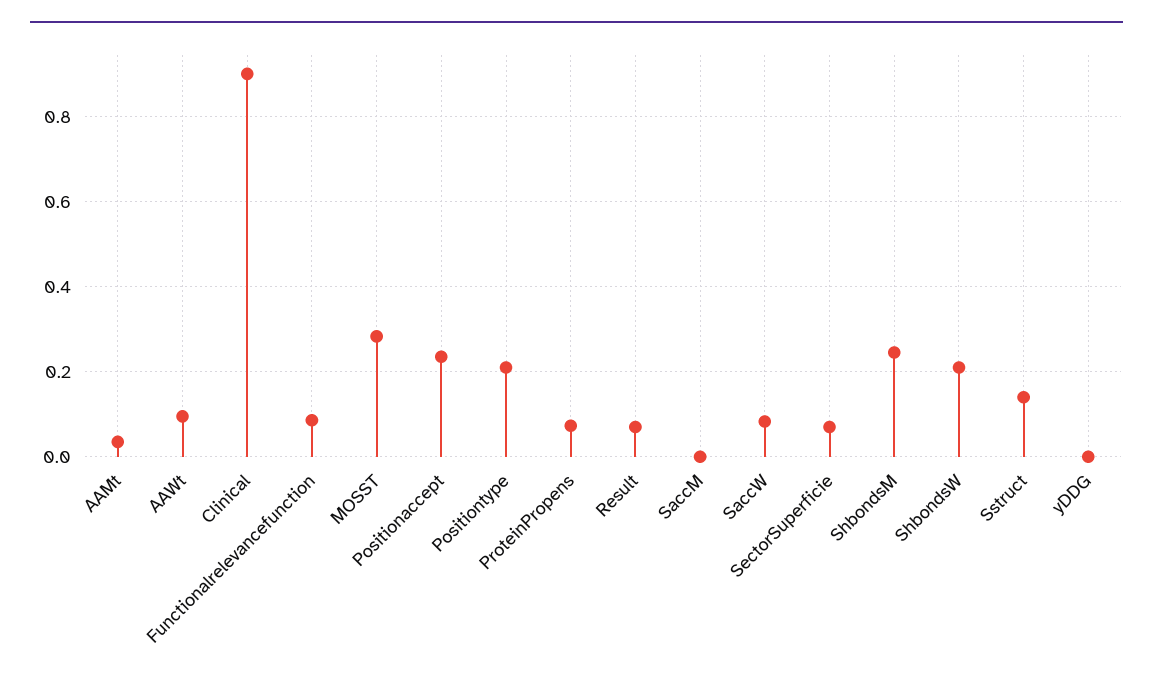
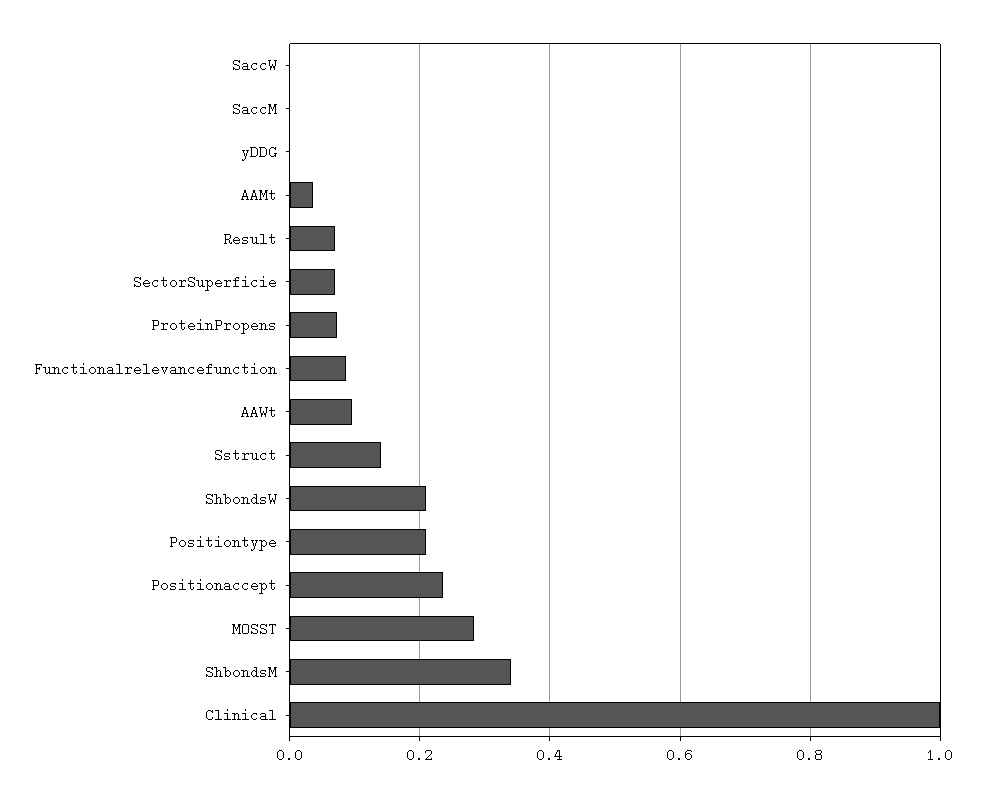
  {
    "AAMt": 0.04,
    "AAWt": 0.1,
-   "Clinical": 0.9,
+   "Clinical": 1,
    "Functionalrelevancefunction": 0.08,
    "MOSST": 0.28,
    "Positionaccept": 0.24,
    "Positiontype": 0.22,
    "ProteinPropens": 0.08,
    "Result": 0.08,
    "SaccM": 0,
-   "SaccW": 0.08,
+   "SaccW": 0,
    "SectorSuperficie": 0.08,
-   "ShbondsM": 0.24,
+   "ShbondsM": 0.34,
    "ShbondsW": 0.22,
    "Sstruct": 0.14,
    "yDDG": 0
  }

